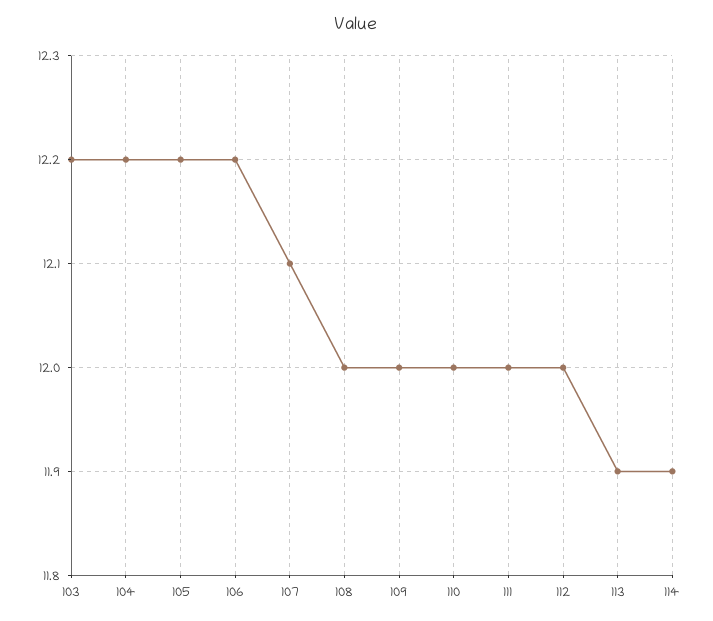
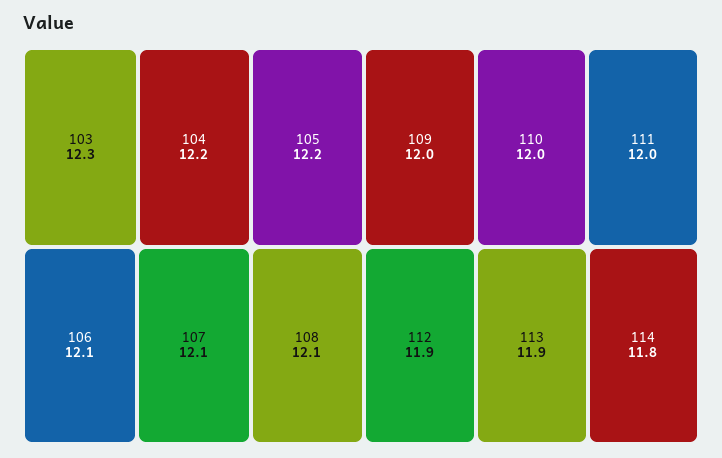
  {
-   "103": 12.2,
+   "103": 12.3,
    "104": 12.2,
    "105": 12.2,
-   "106": 12.2,
+   "106": 12.1,
    "107": 12.1,
-   "108": 12,
+   "108": 12.1,
    "109": 12,
    "110": 12,
    "111": 12,
-   "112": 12,
+   "112": 11.9,
    "113": 11.9,
-   "114": 11.9
+   "114": 11.8
  }

